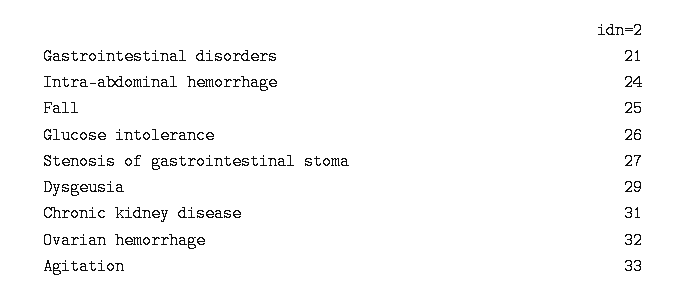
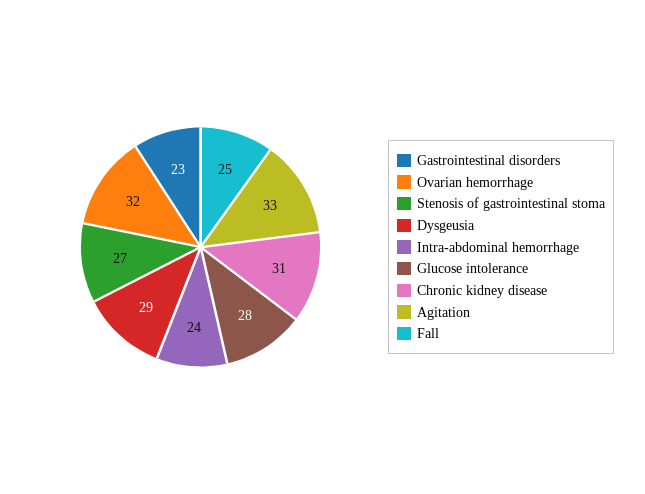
  {
-   "Gastrointestinal disorders": 21,
+   "Gastrointestinal disorders": 23,
    "Intra-abdominal hemorrhage": 24,
    "Fall": 25,
-   "Glucose intolerance": 26,
+   "Glucose intolerance": 28,
    "Stenosis of gastrointestinal stoma": 27,
    "Dysgeusia": 29,
    "Chronic kidney disease": 31,
    "Ovarian hemorrhage": 32,
    "Agitation": 33
  }

